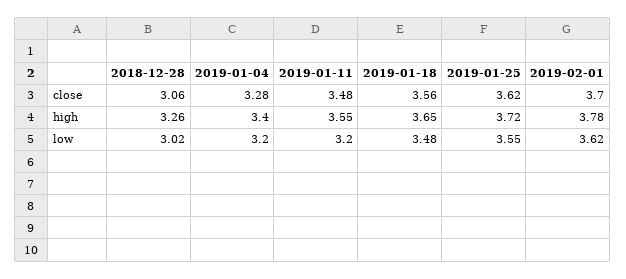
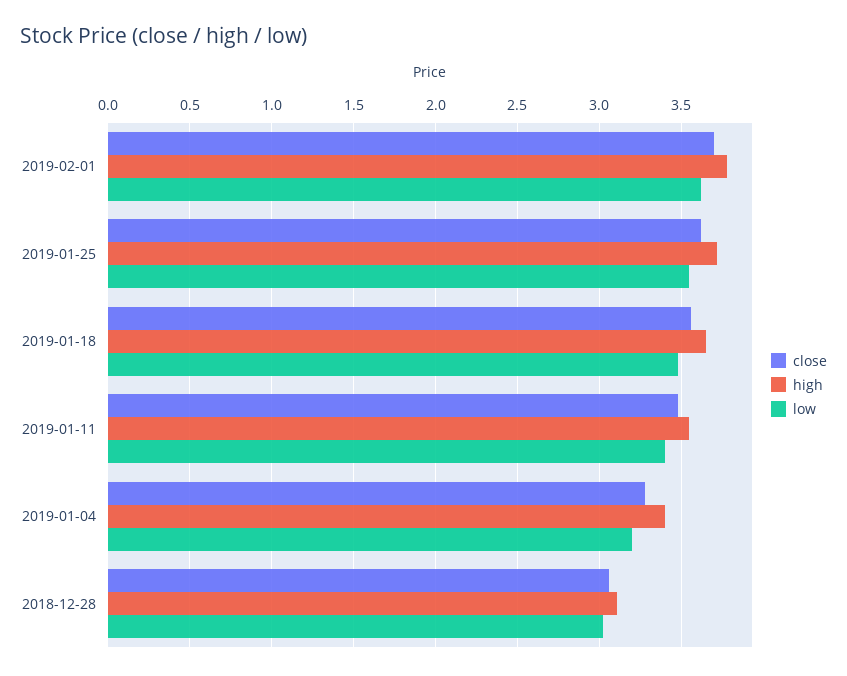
  {
    "close": {
      "2018-12-28": 3.06,
      "2019-01-04": 3.28,
      "2019-01-11": 3.48,
      "2019-01-18": 3.56,
      "2019-01-25": 3.62,
      "2019-02-01": 3.7
    },
    "high": {
-     "2018-12-28": 3.26,
+     "2018-12-28": 3.1,
      "2019-01-04": 3.4,
      "2019-01-11": 3.55,
      "2019-01-18": 3.65,
      "2019-01-25": 3.72,
      "2019-02-01": 3.78
    },
    "low": {
      "2018-12-28": 3.02,
      "2019-01-04": 3.2,
-     "2019-01-11": 3.2,
+     "2019-01-11": 3.4,
      "2019-01-18": 3.48,
      "2019-01-25": 3.55,
      "2019-02-01": 3.62
    }
  }

